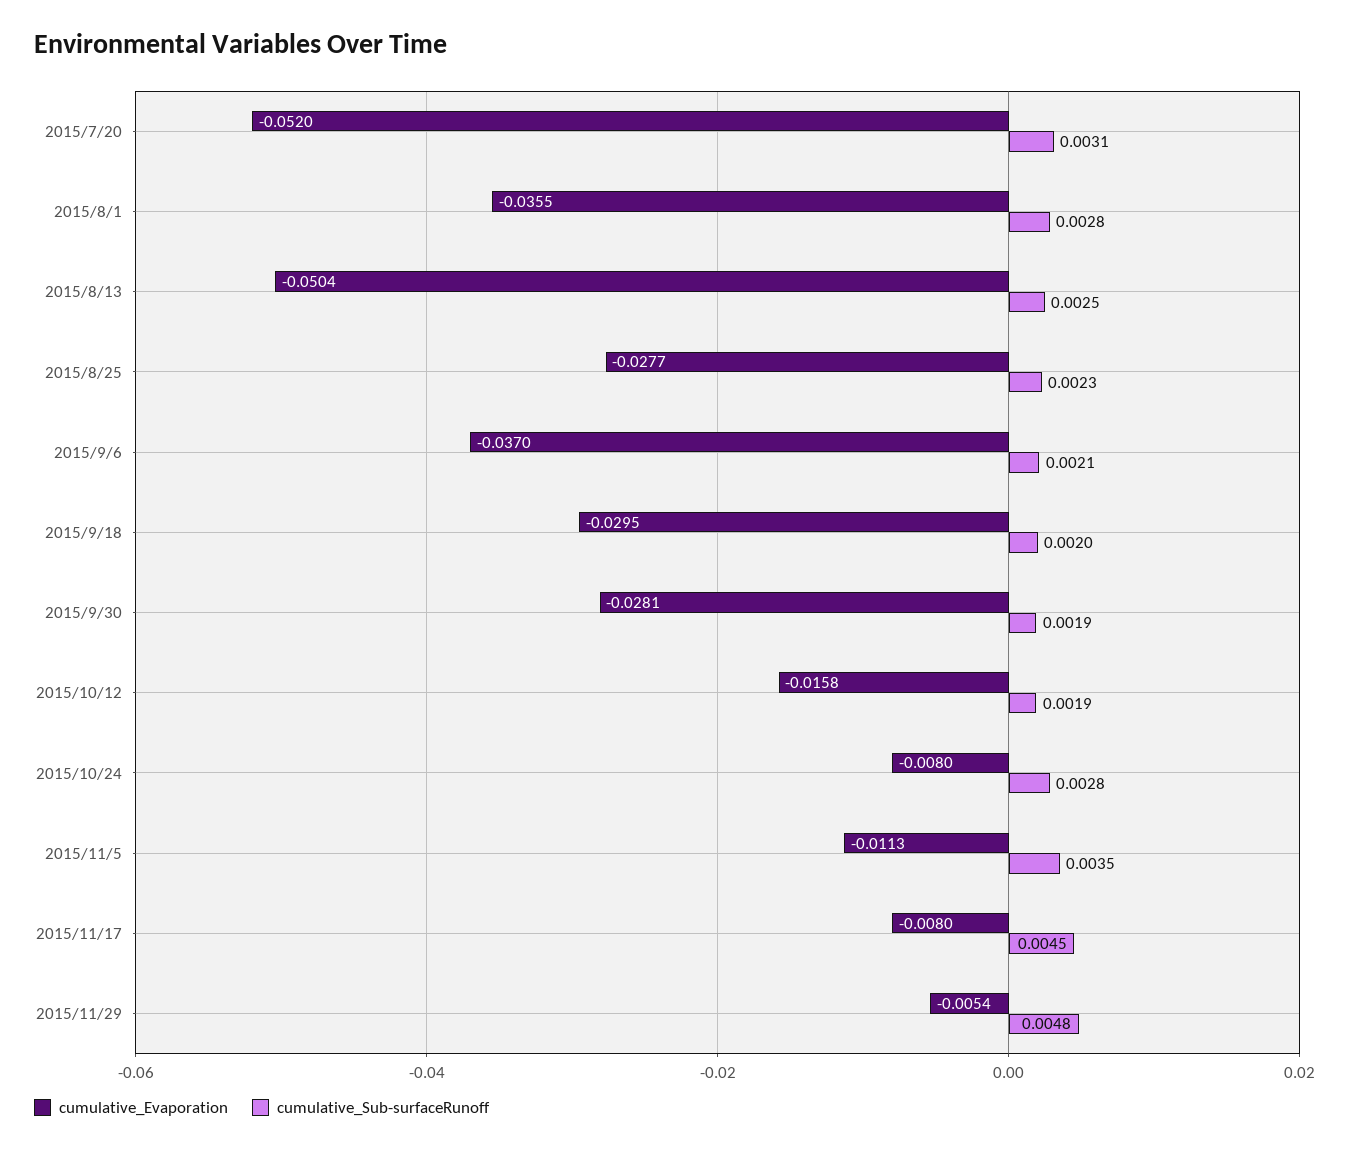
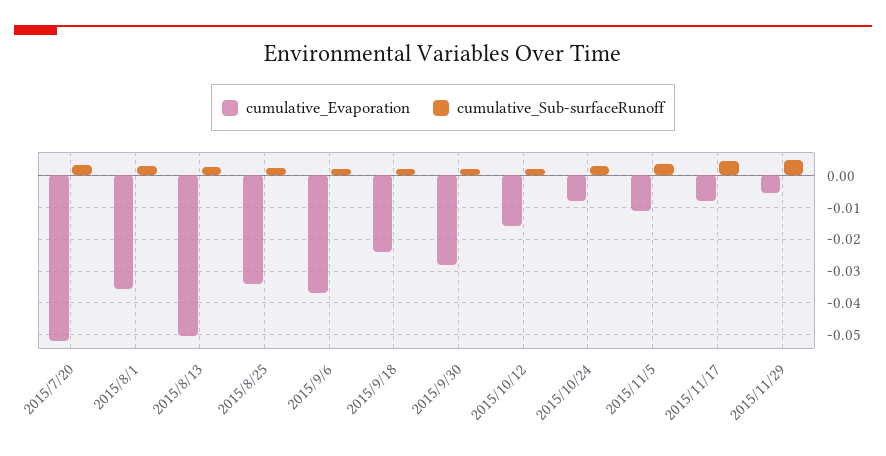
  {
    "cumulative_Evaporation": {
      "2015/7/20": -0.052,
      "2015/8/1": -0.0355,
      "2015/8/13": -0.0504,
-     "2015/8/25": -0.0277,
+     "2015/8/25": -0.034,
      "2015/9/6": -0.037,
-     "2015/9/18": -0.0295,
+     "2015/9/18": -0.024,
      "2015/9/30": -0.0281,
      "2015/10/12": -0.0158,
      "2015/10/24": -0.008,
      "2015/11/5": -0.0113,
      "2015/11/17": -0.008,
      "2015/11/29": -0.0054
    },
    "cumulative_Sub-surfaceRunoff": {
      "2015/7/20": 0.0031,
      "2015/8/1": 0.0028,
      "2015/8/13": 0.0025,
      "2015/8/25": 0.0023,
      "2015/9/6": 0.0021,
      "2015/9/18": 0.002,
      "2015/9/30": 0.0019,
      "2015/10/12": 0.0019,
      "2015/10/24": 0.0028,
      "2015/11/5": 0.0035,
      "2015/11/17": 0.0045,
      "2015/11/29": 0.0048
    }
  }

